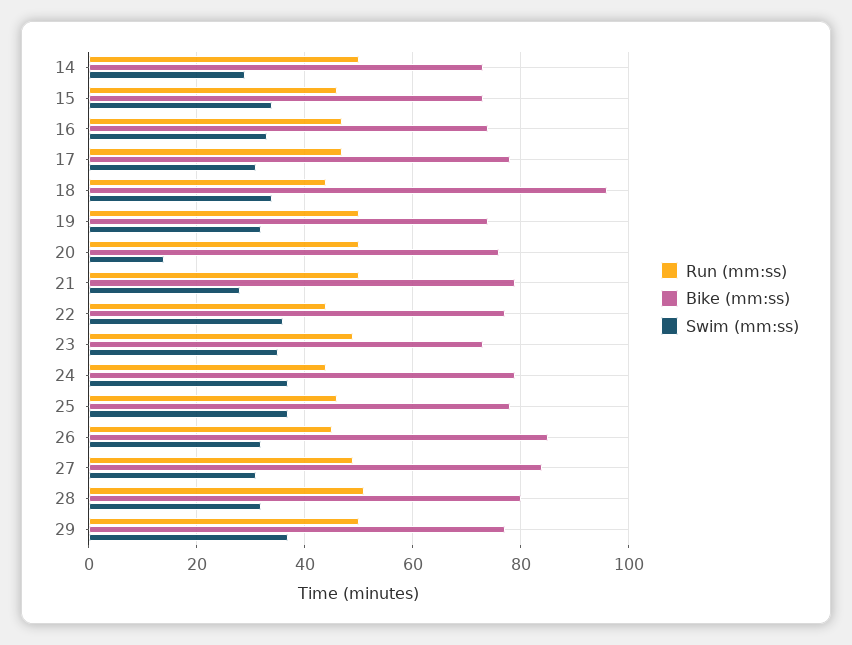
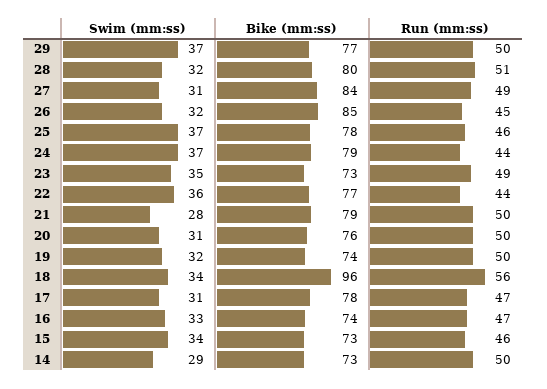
  {
    "Run (mm:ss)": {
      "14": 50,
      "15": 46,
      "16": 47,
      "17": 47,
-     "18": 45,
+     "18": 56,
      "19": 50,
      "20": 50,
      "21": 50,
      "22": 44,
      "23": 49,
      "24": 44,
      "25": 46,
      "26": 45,
      "27": 49,
      "28": 51,
      "29": 50
    },
    "Bike (mm:ss)": {
      "14": 73,
      "15": 73,
      "16": 74,
      "17": 78,
      "18": 96,
      "19": 74,
      "20": 76,
      "21": 79,
      "22": 77,
      "23": 73,
      "24": 79,
      "25": 78,
      "26": 85,
      "27": 84,
      "28": 80,
      "29": 77
    },
    "Swim (mm:ss)": {
      "14": 29,
      "15": 34,
      "16": 33,
      "17": 31,
      "18": 34,
      "19": 32,
-     "20": 15,
+     "20": 31,
      "21": 28,
      "22": 36,
      "23": 35,
      "24": 37,
      "25": 37,
      "26": 32,
      "27": 31,
      "28": 32,
      "29": 37
    }
  }

